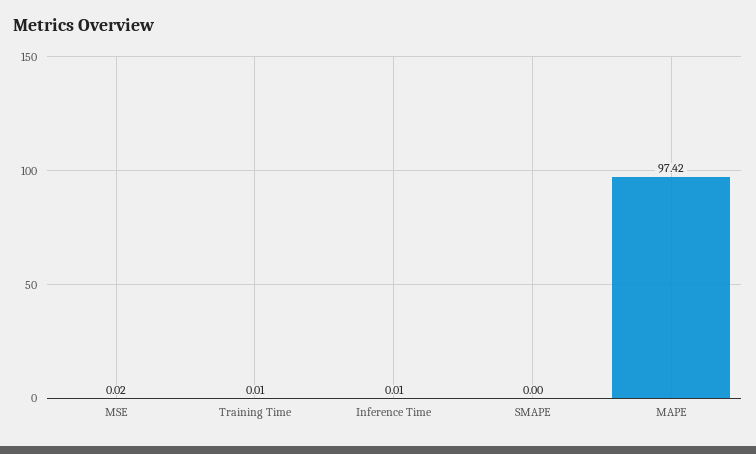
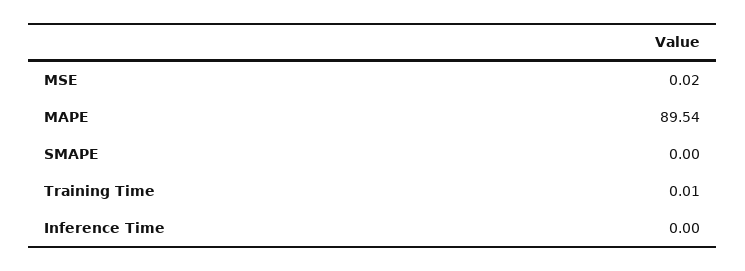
  {
    "MSE": 0.02,
    "Training Time": 0.01,
-   "Inference Time": 0.01,
+   "Inference Time": 0,
    "SMAPE": 0,
-   "MAPE": 97.42
+   "MAPE": 89.54
  }

